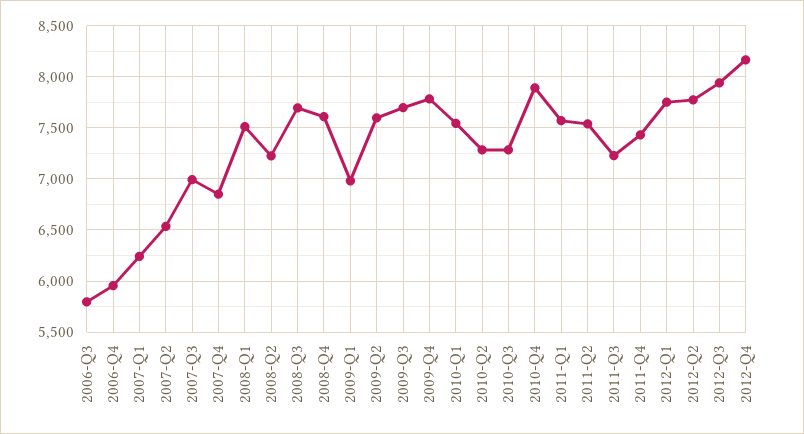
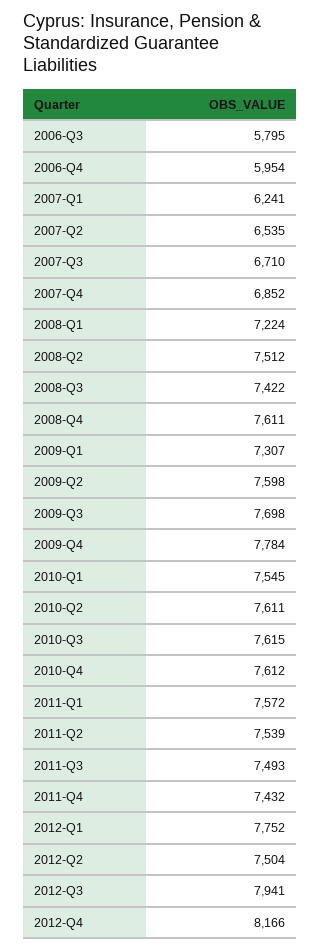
  {
    "2006-Q3": 5795,
    "2006-Q4": 5954,
    "2007-Q1": 6241,
    "2007-Q2": 6535,
-   "2007-Q3": 7000,
+   "2007-Q3": 6710,
    "2007-Q4": 6852,
-   "2008-Q1": 7500,
+   "2008-Q1": 7224,
-   "2008-Q2": 7200,
+   "2008-Q2": 7512,
-   "2008-Q3": 7700,
+   "2008-Q3": 7422,
    "2008-Q4": 7611,
-   "2009-Q1": 7000,
+   "2009-Q1": 7307,
    "2009-Q2": 7598,
    "2009-Q3": 7698,
    "2009-Q4": 7784,
    "2010-Q1": 7545,
-   "2010-Q2": 7300,
+   "2010-Q2": 7611,
-   "2010-Q3": 7300,
+   "2010-Q3": 7615,
-   "2010-Q4": 7900,
+   "2010-Q4": 7612,
    "2011-Q1": 7572,
    "2011-Q2": 7539,
-   "2011-Q3": 7200,
+   "2011-Q3": 7493,
    "2011-Q4": 7432,
    "2012-Q1": 7752,
-   "2012-Q2": 7800,
+   "2012-Q2": 7504,
    "2012-Q3": 7941,
    "2012-Q4": 8166
  }

